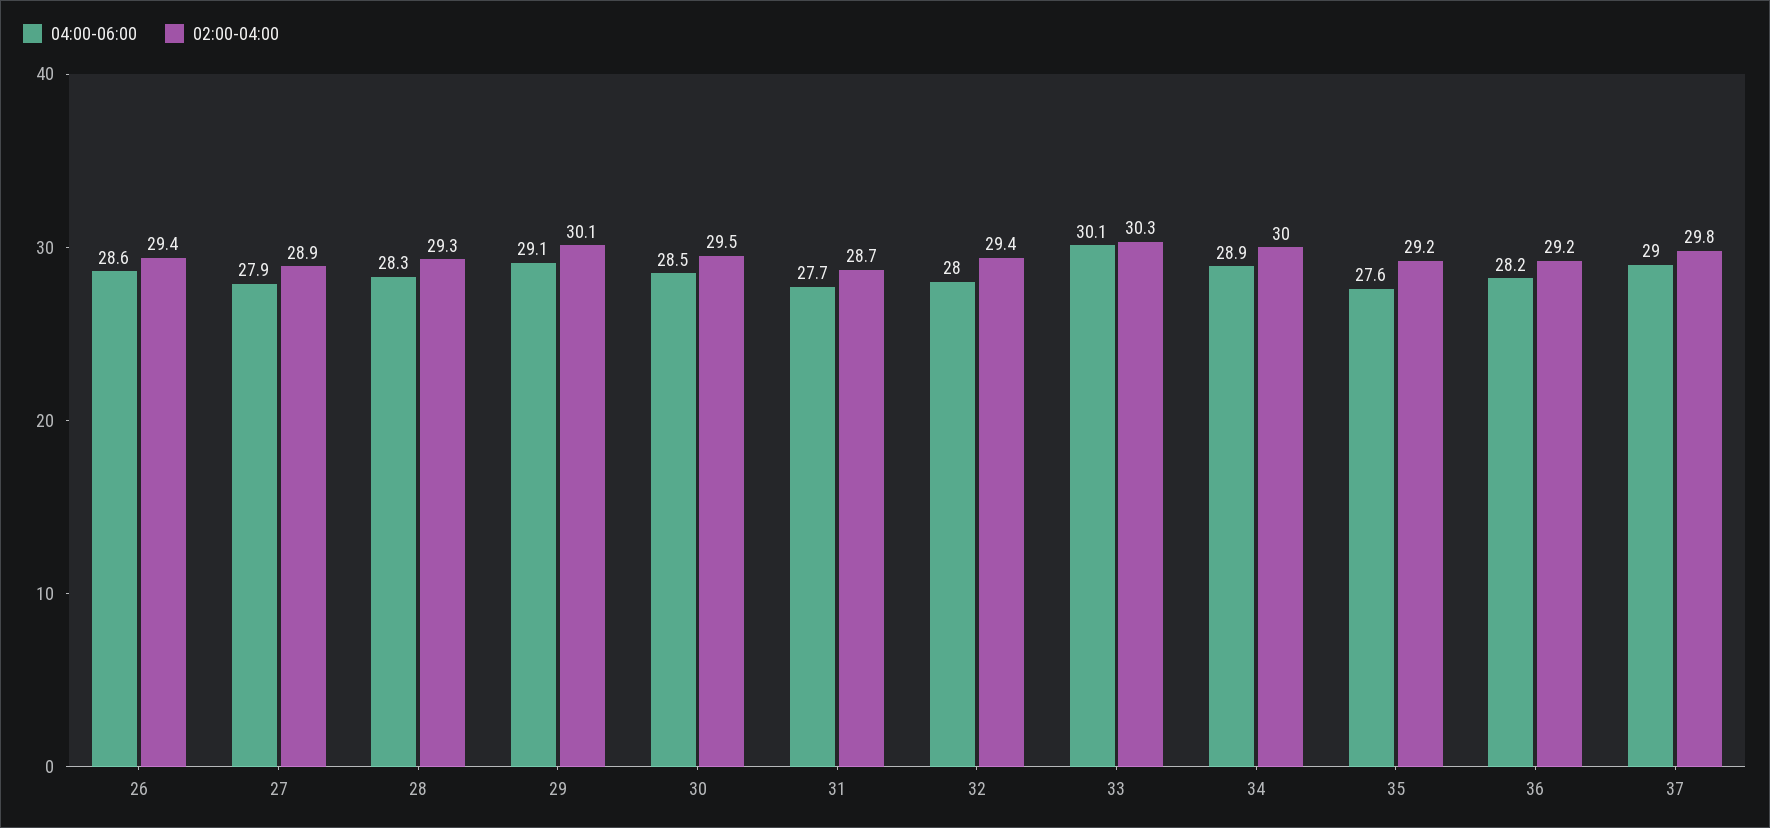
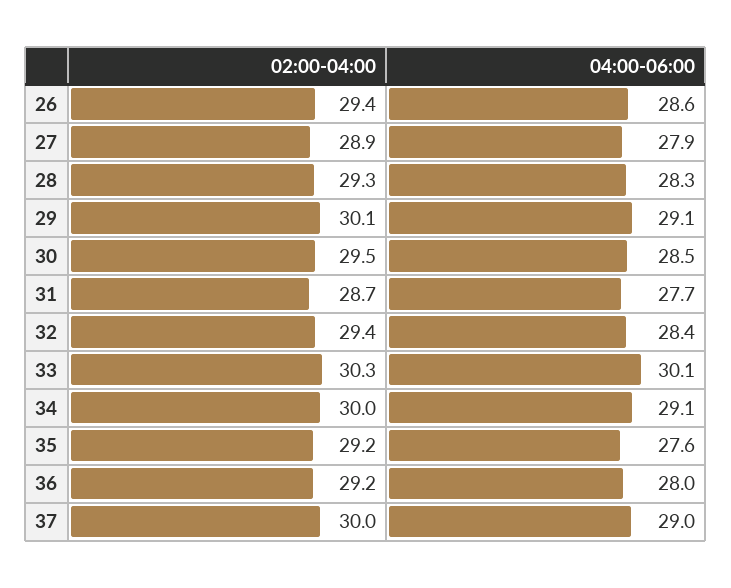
  {
    "04:00-06:00": {
      "26": 28.6,
      "27": 27.9,
      "28": 28.3,
      "29": 29.1,
      "30": 28.5,
      "31": 27.7,
-     "32": 28,
+     "32": 28.4,
      "33": 30.1,
-     "34": 28.9,
+     "34": 29.1,
      "35": 27.6,
-     "36": 28.2,
+     "36": 28,
      "37": 29
    },
    "02:00-04:00": {
      "26": 29.4,
      "27": 28.9,
      "28": 29.3,
      "29": 30.1,
      "30": 29.5,
      "31": 28.7,
      "32": 29.4,
      "33": 30.3,
      "34": 30,
      "35": 29.2,
      "36": 29.2,
-     "37": 29.8
+     "37": 30
    }
  }

